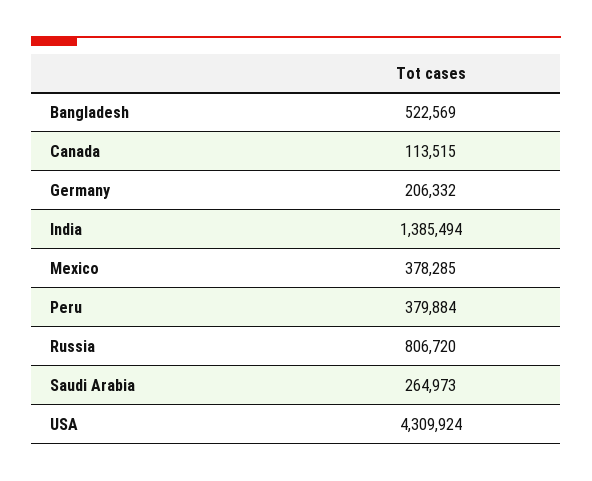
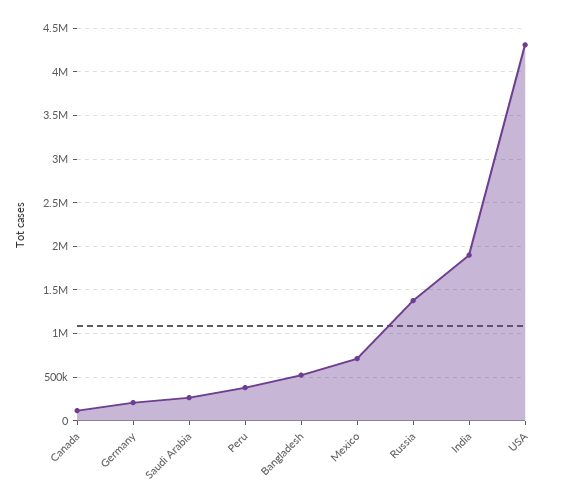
  {
    "Bangladesh": 522569,
    "Canada": 113515,
    "Germany": 206332,
-   "India": 1385494,
+   "India": 1900000,
-   "Mexico": 378285,
+   "Mexico": 700000,
    "Peru": 379884,
-   "Russia": 806720,
+   "Russia": 1400000,
    "Saudi Arabia": 264973,
    "USA": 4309924
  }

